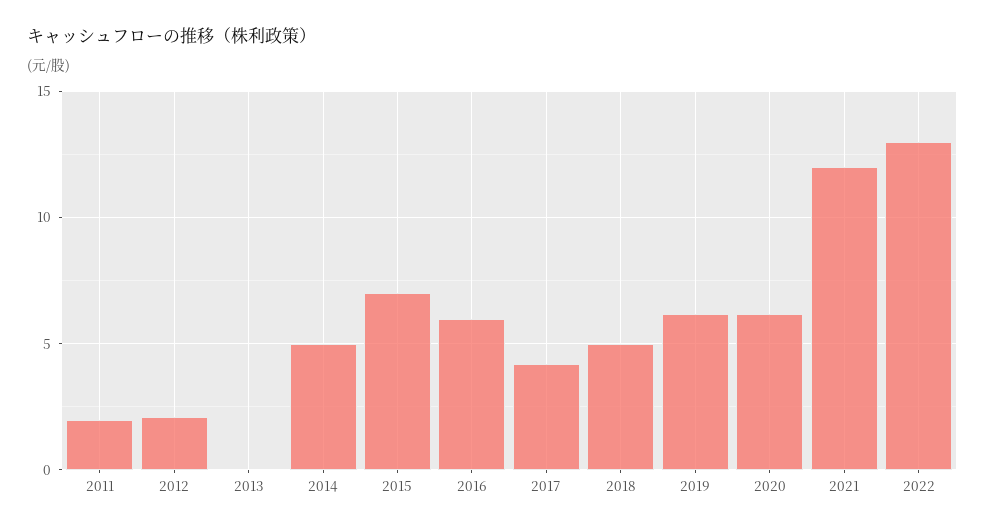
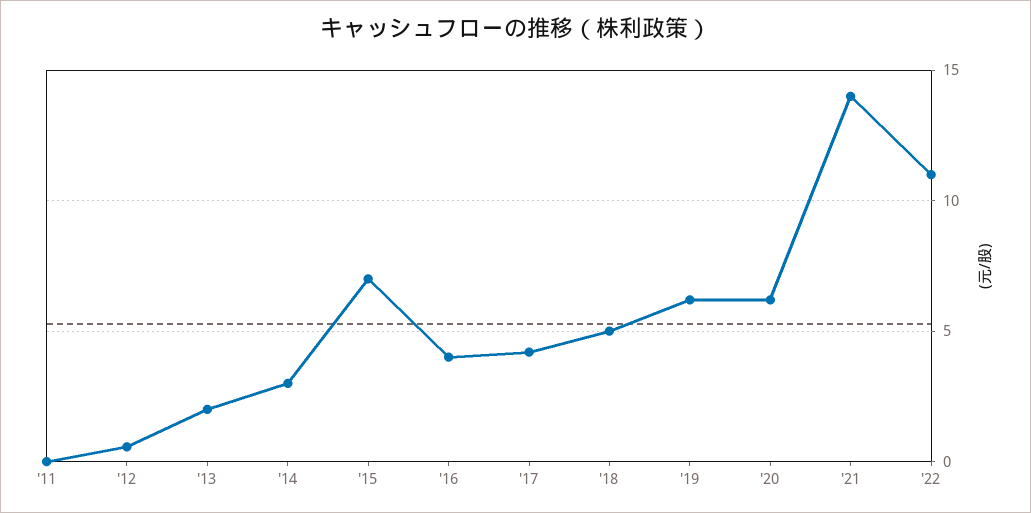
  {
-   "2011": 2,
+   "2011": 0,
-   "2012": 2,
+   "2012": 0.5,
-   "2013": 0,
+   "2013": 2,
-   "2014": 5,
+   "2014": 3,
    "2015": 7,
-   "2016": 6,
+   "2016": 4,
    "2017": 4,
    "2018": 5,
    "2019": 6,
    "2020": 6,
-   "2021": 12,
+   "2021": 14,
-   "2022": 13
+   "2022": 11
  }

